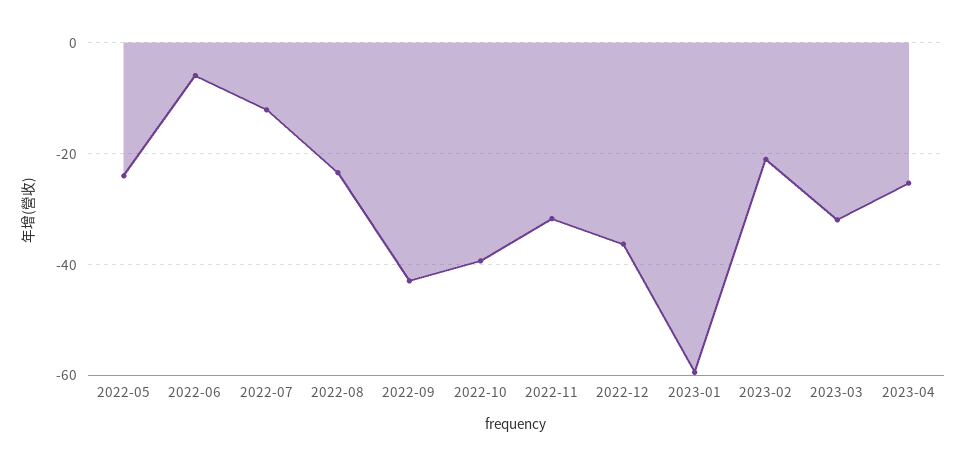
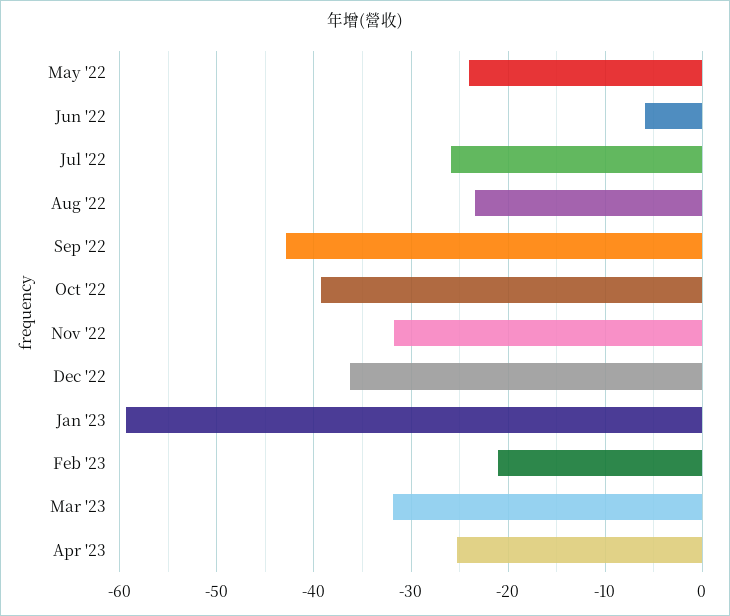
  {
    "2022-05": -24,
    "2022-06": -6,
-   "2022-07": -12,
+   "2022-07": -26,
    "2022-08": -23,
    "2022-09": -43,
    "2022-10": -39,
    "2022-11": -32,
    "2022-12": -36,
    "2023-01": -59,
    "2023-02": -21,
    "2023-03": -32,
    "2023-04": -25
  }

